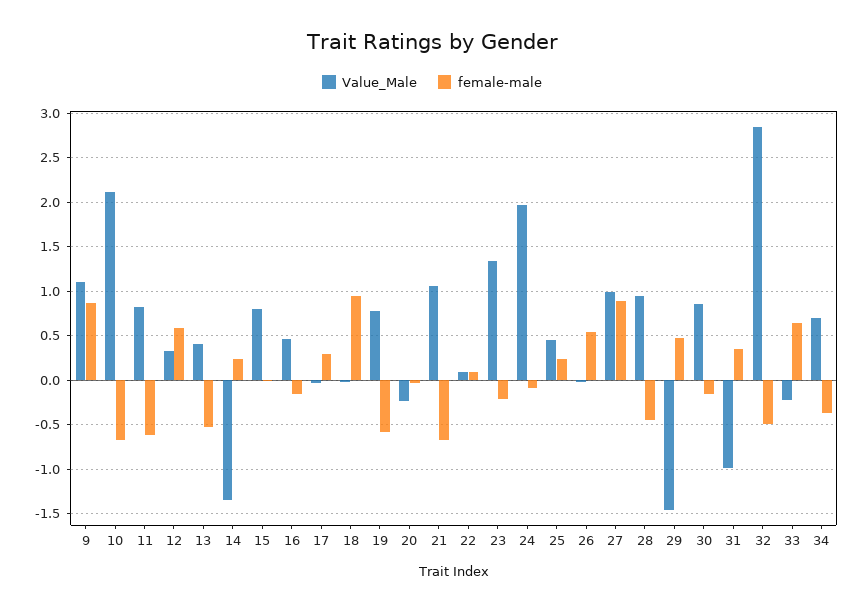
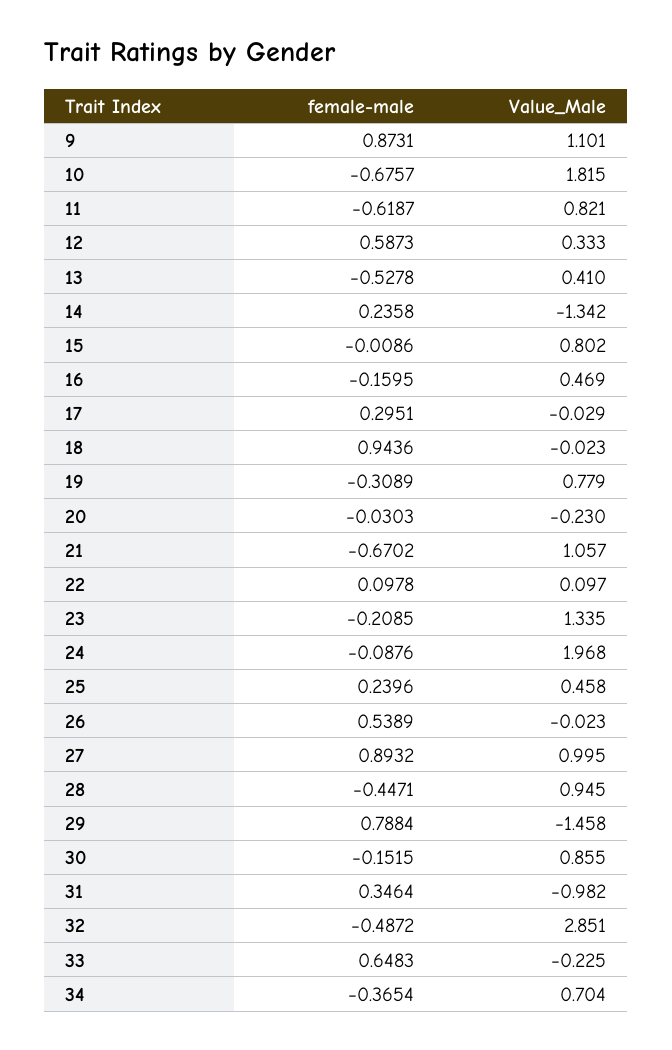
  {
    "Value_Male": {
      "9": 1.101,
-     "10": 2.1,
+     "10": 1.815,
      "11": 0.821,
      "12": 0.333,
      "13": 0.41,
      "14": -1.342,
      "15": 0.802,
      "16": 0.469,
      "17": -0.029,
      "18": -0.023,
      "19": 0.779,
      "20": -0.23,
      "21": 1.057,
      "22": 0.097,
      "23": 1.335,
      "24": 1.968,
      "25": 0.458,
      "26": -0.023,
      "27": 0.995,
      "28": 0.945,
      "29": -1.458,
      "30": 0.855,
      "31": -0.982,
      "32": 2.851,
      "33": -0.225,
      "34": 0.704
    },
    "female-male": {
      "9": 0.8731,
      "10": -0.6757,
      "11": -0.6187,
      "12": 0.5873,
      "13": -0.5278,
      "14": 0.2358,
      "15": -0.0086,
      "16": -0.1595,
      "17": 0.2951,
      "18": 0.9436,
-     "19": -0.6,
+     "19": -0.3089,
      "20": -0.0303,
      "21": -0.6702,
      "22": 0.0978,
      "23": -0.2085,
      "24": -0.0876,
      "25": 0.2396,
      "26": 0.5389,
      "27": 0.8932,
      "28": -0.4471,
-     "29": 0.5,
+     "29": 0.7884,
      "30": -0.1515,
      "31": 0.3464,
      "32": -0.4872,
      "33": 0.6483,
      "34": -0.3654
    }
  }

